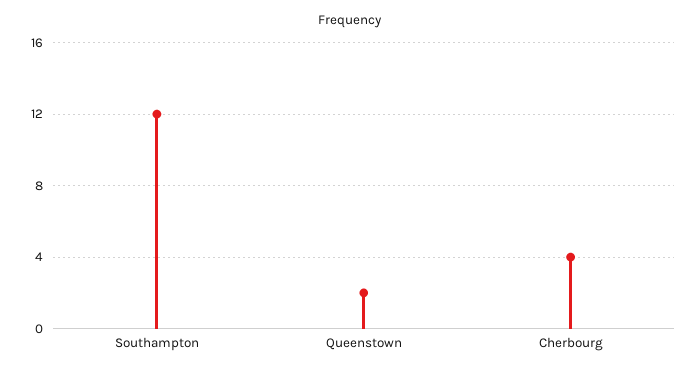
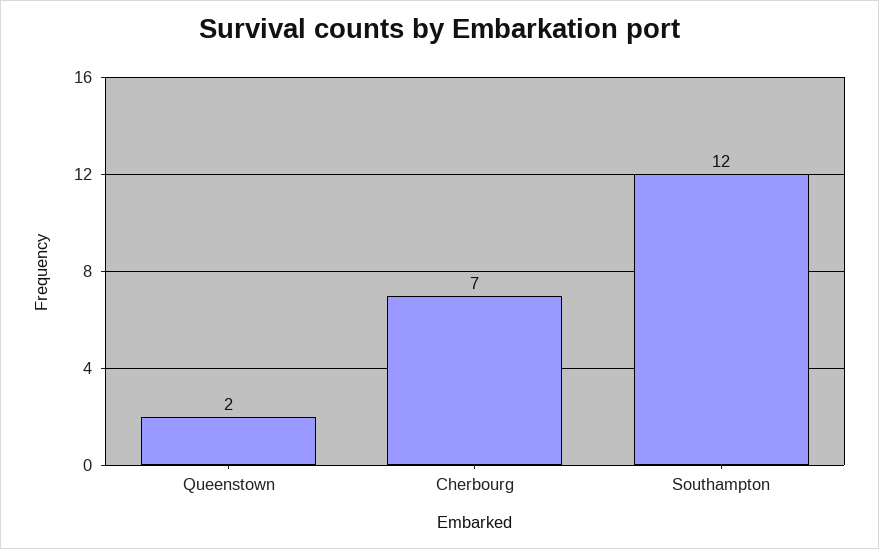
  {
    "Southampton": 12,
    "Queenstown": 2,
-   "Cherbourg": 4
+   "Cherbourg": 7
  }

